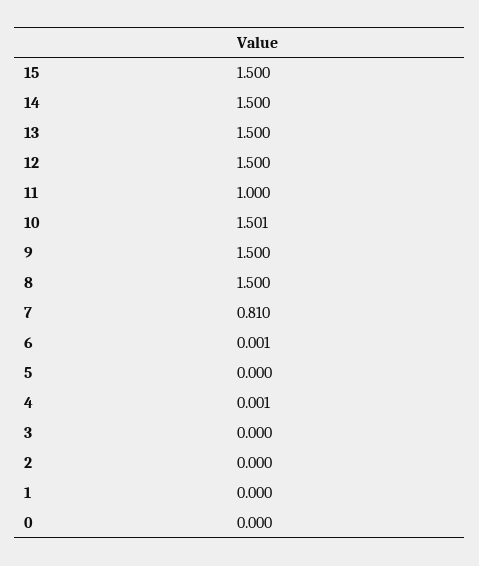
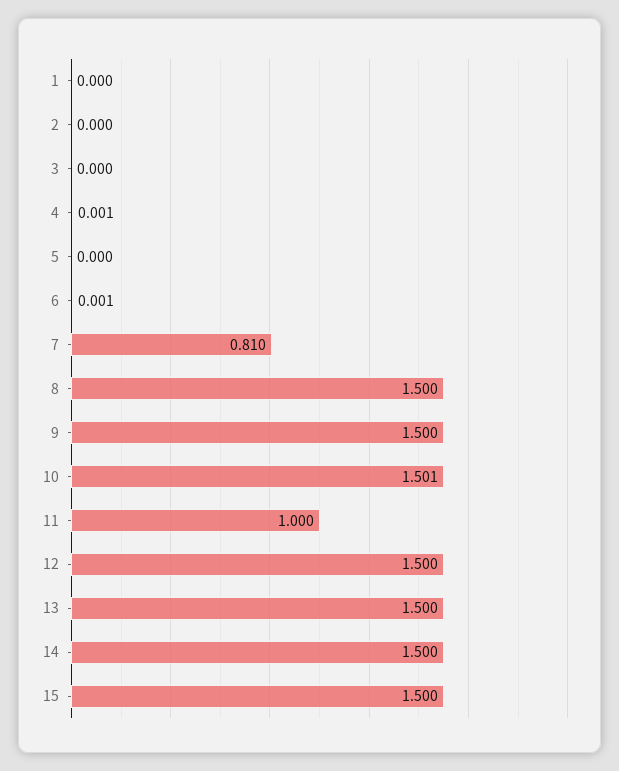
  {
    "15": 1.5,
    "14": 1.5,
    "13": 1.5,
    "12": 1.5,
    "11": 1,
    "10": 1.501,
    "9": 1.5,
    "8": 1.5,
    "7": 0.81,
    "6": 0.001,
    "5": 0,
    "4": 0.001,
    "3": 0,
    "2": 0,
-   "1": 0,
+   "1": 0
-   "0": 0
  }

